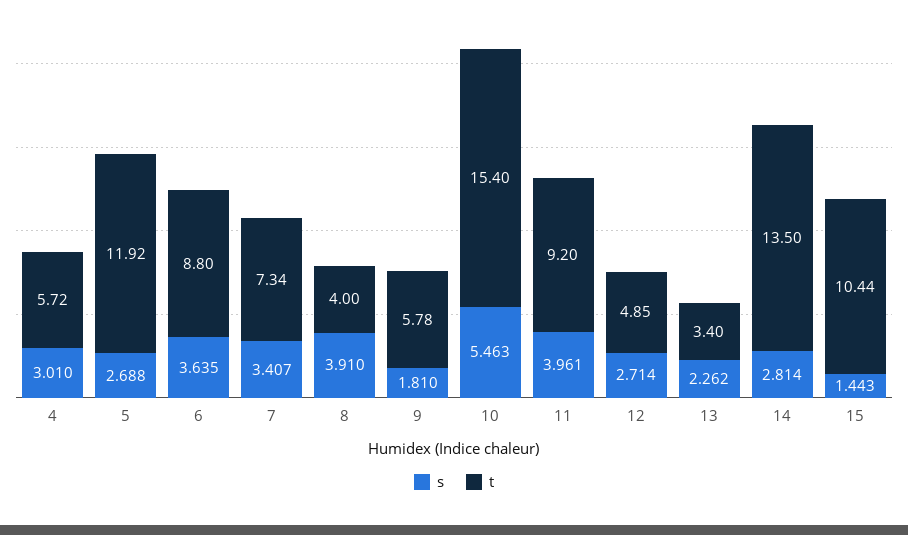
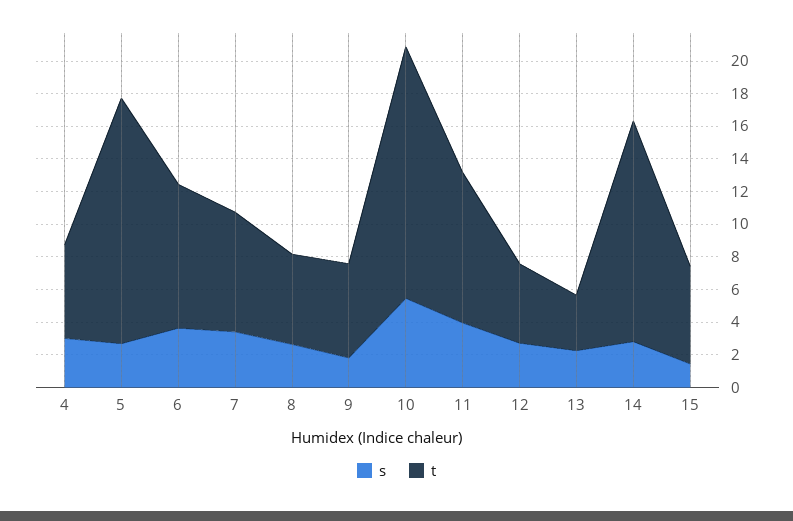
  {
    "s": {
      "4": 3.01,
      "5": 2.688,
      "6": 3.635,
      "7": 3.407,
-     "8": 3.91,
+     "8": 2.5,
      "9": 1.81,
      "10": 5.463,
      "11": 3.961,
      "12": 2.714,
      "13": 2.262,
      "14": 2.814,
      "15": 1.443
    },
    "t": {
      "4": 5.72,
-     "5": 11.92,
+     "5": 15,
      "6": 8.8,
      "7": 7.34,
-     "8": 4,
+     "8": 5.5,
      "9": 5.78,
      "10": 15.4,
      "11": 9.2,
      "12": 4.85,
      "13": 3.4,
      "14": 13.5,
-     "15": 10.44
+     "15": 6
    }
  }

